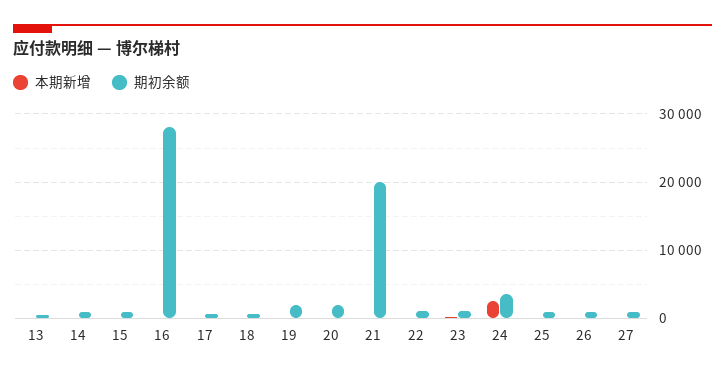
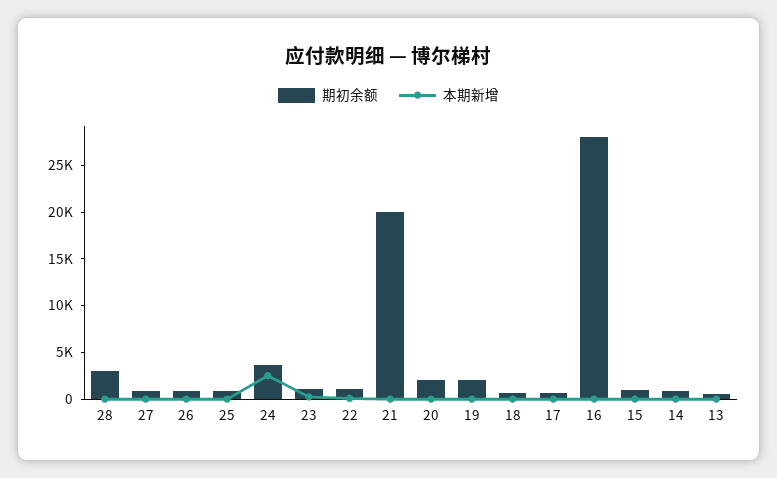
  {
    "本期新增": {
      "13": 0,
      "14": 0,
      "15": 0,
      "16": 0,
      "17": 0,
      "18": 0,
      "19": 0,
      "20": 0,
      "21": 0,
      "22": 0,
      "23": 0,
      "24": 3000,
      "25": 0,
      "26": 0,
-     "27": 0
+     "27": 0,
+     "28": 0
    },
    "期初余额": {
      "13": 1000,
      "14": 1000,
      "15": 1000,
      "16": 28000,
      "17": 1000,
      "18": 1000,
      "19": 2000,
      "20": 2000,
      "21": 20000,
      "22": 1000,
      "23": 1000,
      "24": 4000,
      "25": 1000,
      "26": 1000,
-     "27": 1000
+     "27": 1000,
+     "28": 3000
    }
  }

